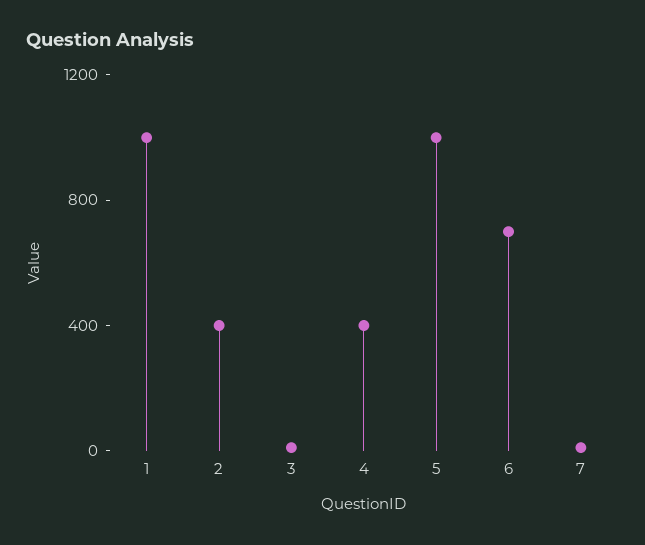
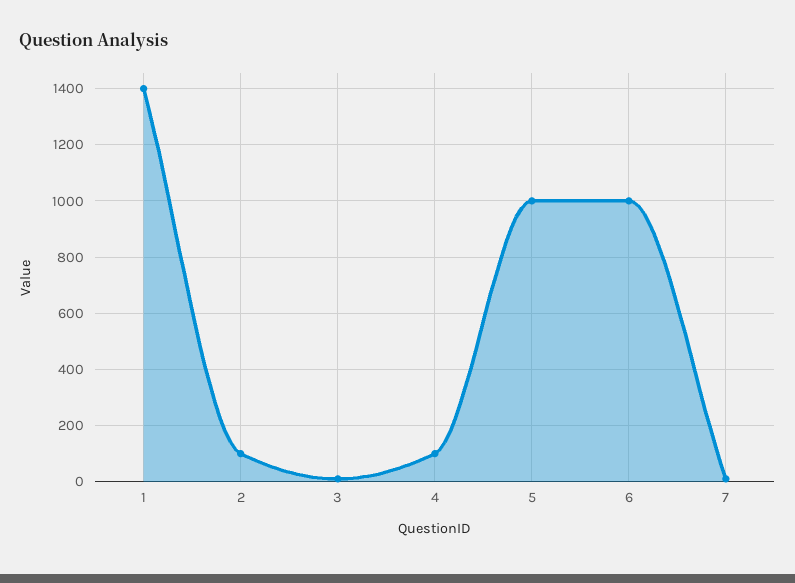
  {
-   "1": 1000,
+   "1": 1400,
-   "2": 400,
+   "2": 100,
    "3": 0,
-   "4": 400,
+   "4": 100,
    "5": 1000,
-   "6": 700,
+   "6": 1000,
    "7": 0
  }

